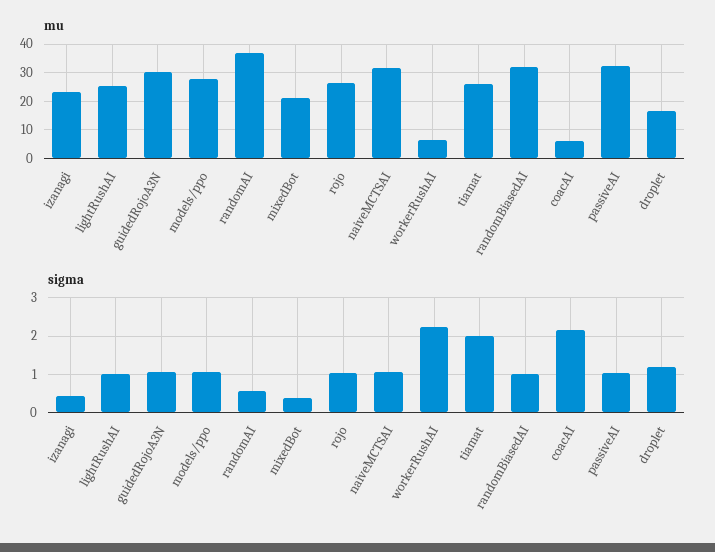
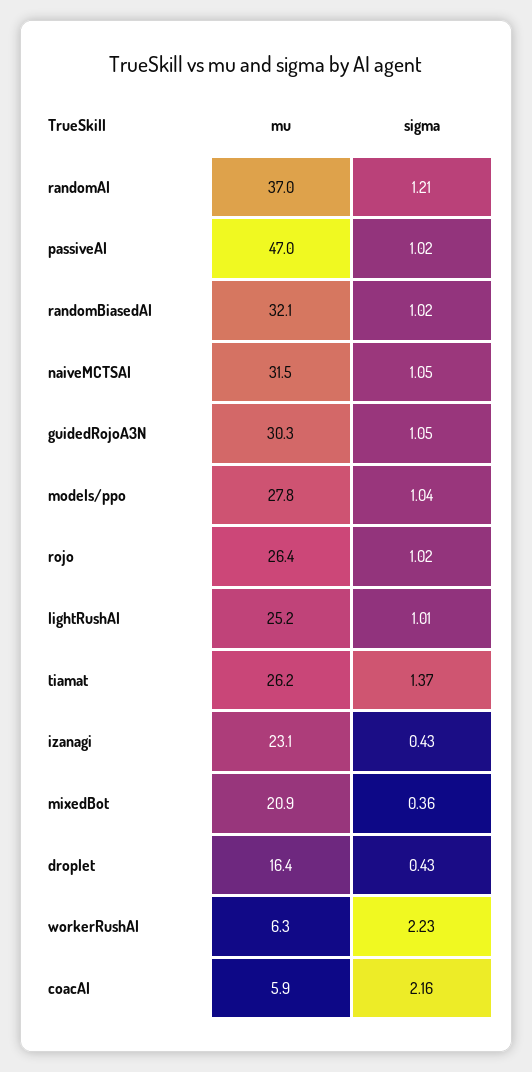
  {
    "mu": {
      "izanagi": 23.1,
      "lightRushAI": 25.2,
      "guidedRojoA3N": 30.3,
      "models/ppo": 27.8,
      "randomAI": 37,
      "mixedBot": 20.9,
      "rojo": 26.4,
      "naiveMCTSAI": 31.5,
      "workerRushAI": 6.3,
      "tiamat": 26.2,
      "randomBiasedAI": 32.1,
      "coacAI": 5.9,
-     "passiveAI": 32.5,
+     "passiveAI": 47,
      "droplet": 16.4
    },
    "sigma": {
      "izanagi": 0.43,
      "lightRushAI": 1.01,
      "guidedRojoA3N": 1.05,
      "models/ppo": 1.04,
-     "randomAI": 0.6,
+     "randomAI": 1.21,
      "mixedBot": 0.36,
      "rojo": 1.02,
      "naiveMCTSAI": 1.05,
      "workerRushAI": 2.23,
-     "tiamat": 2,
+     "tiamat": 1.37,
      "randomBiasedAI": 1.02,
      "coacAI": 2.16,
      "passiveAI": 1.02,
-     "droplet": 1.2
+     "droplet": 0.43
    }
  }

